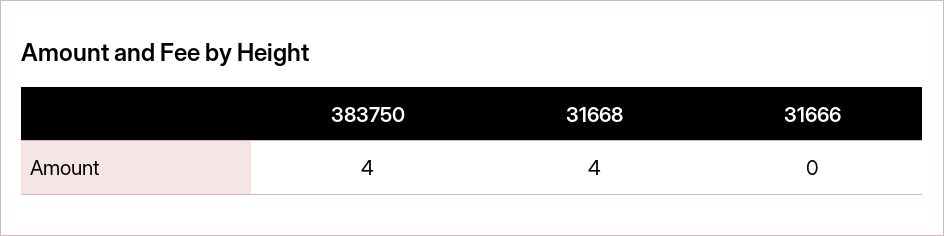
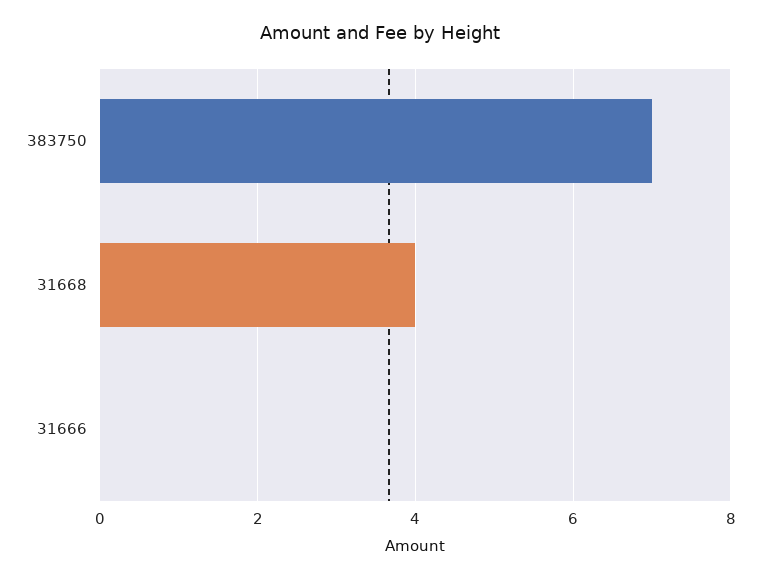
  {
-   "383750": 4,
+   "383750": 7,
    "31668": 4,
    "31666": 0
  }

